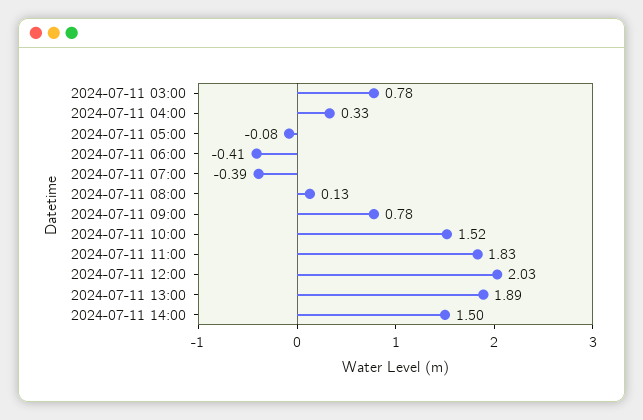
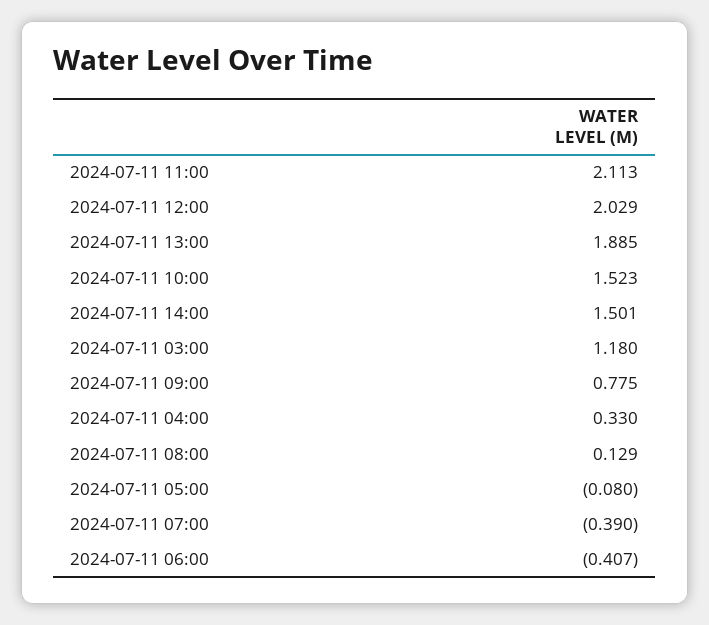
  {
-   "2024-07-11 03:00": 0.78,
+   "2024-07-11 03:00": 1.18,
    "2024-07-11 04:00": 0.33,
    "2024-07-11 05:00": -0.08,
    "2024-07-11 06:00": -0.407,
    "2024-07-11 07:00": -0.39,
    "2024-07-11 08:00": 0.129,
    "2024-07-11 09:00": 0.775,
    "2024-07-11 10:00": 1.523,
-   "2024-07-11 11:00": 1.83,
+   "2024-07-11 11:00": 2.113,
    "2024-07-11 12:00": 2.029,
    "2024-07-11 13:00": 1.885,
    "2024-07-11 14:00": 1.501
  }

